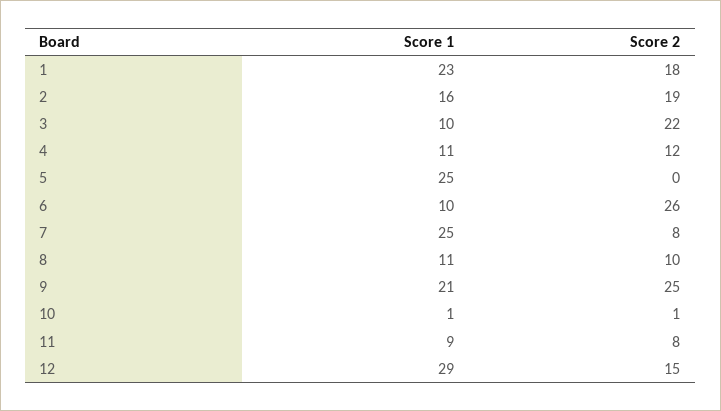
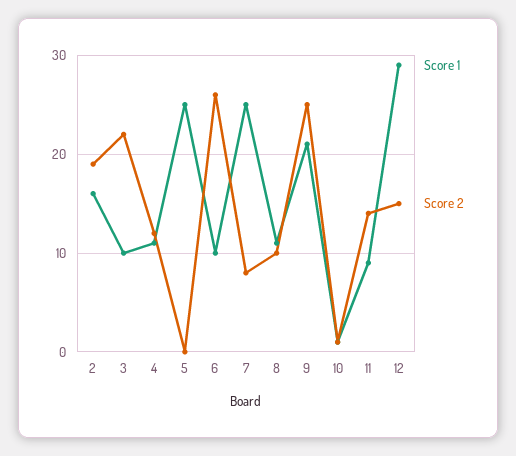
  {
    "Score 1": {
-     "1": 23,
      "2": 16,
      "3": 10,
      "4": 11,
      "5": 25,
      "6": 10,
      "7": 25,
      "8": 11,
      "9": 21,
      "10": 1,
      "11": 9,
      "12": 29
    },
    "Score 2": {
-     "1": 18,
      "2": 19,
      "3": 22,
      "4": 12,
      "5": 0,
      "6": 26,
      "7": 8,
      "8": 10,
      "9": 25,
      "10": 1,
-     "11": 8,
+     "11": 14,
      "12": 15
    }
  }

